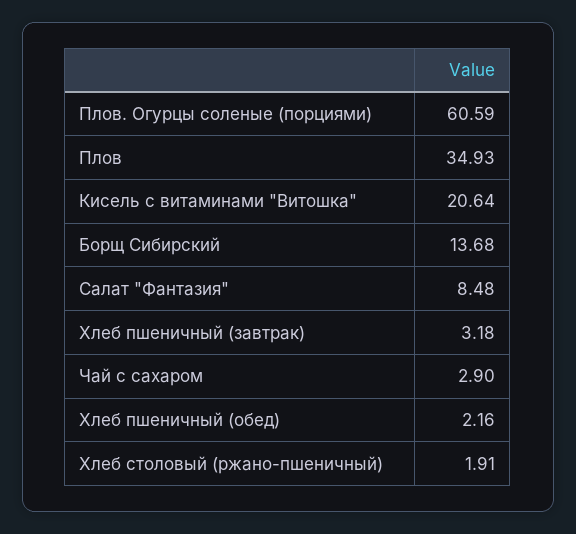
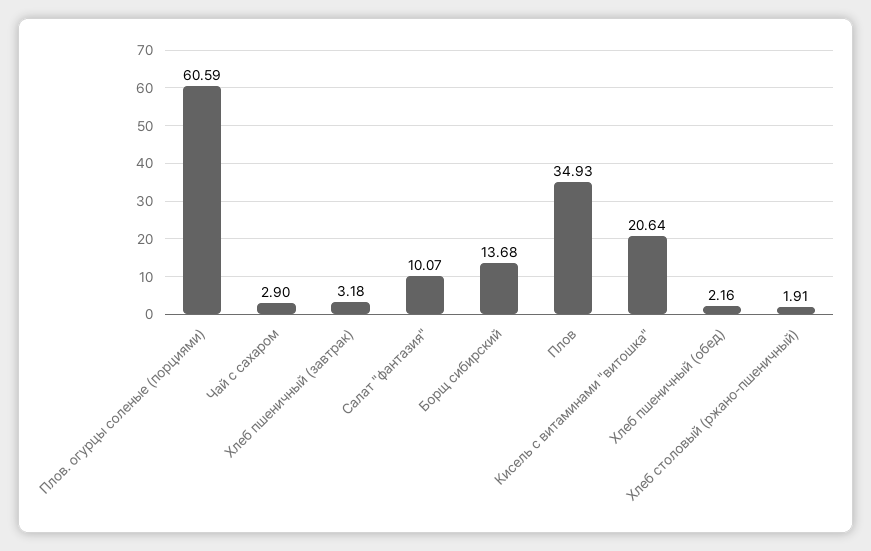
  {
    "Плов. Огурцы соленые (порциями)": 60.59,
    "Плов": 34.93,
    "Кисель с витаминами \"Витошка\"": 20.64,
    "Борщ Сибирский": 13.68,
-   "Салат \"Фантазия\"": 8.48,
+   "Салат \"Фантазия\"": 10.07,
    "Хлеб пшеничный (завтрак)": 3.18,
    "Чай с сахаром": 2.9,
    "Хлеб пшеничный (обед)": 2.16,
    "Хлеб столовый (ржано-пшеничный)": 1.91
  }

